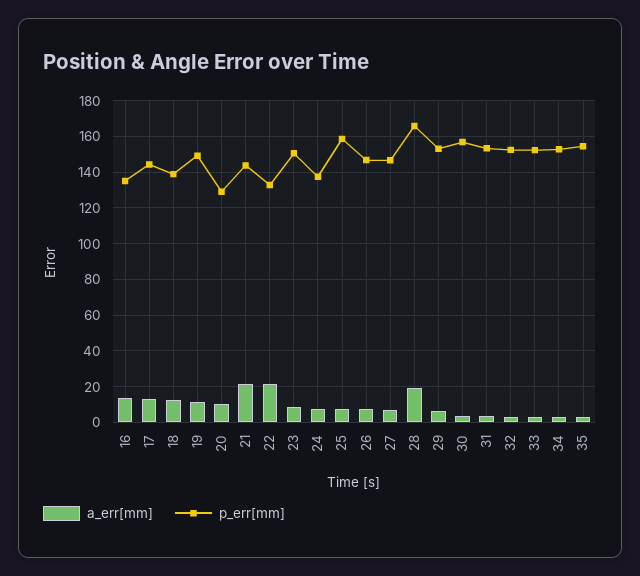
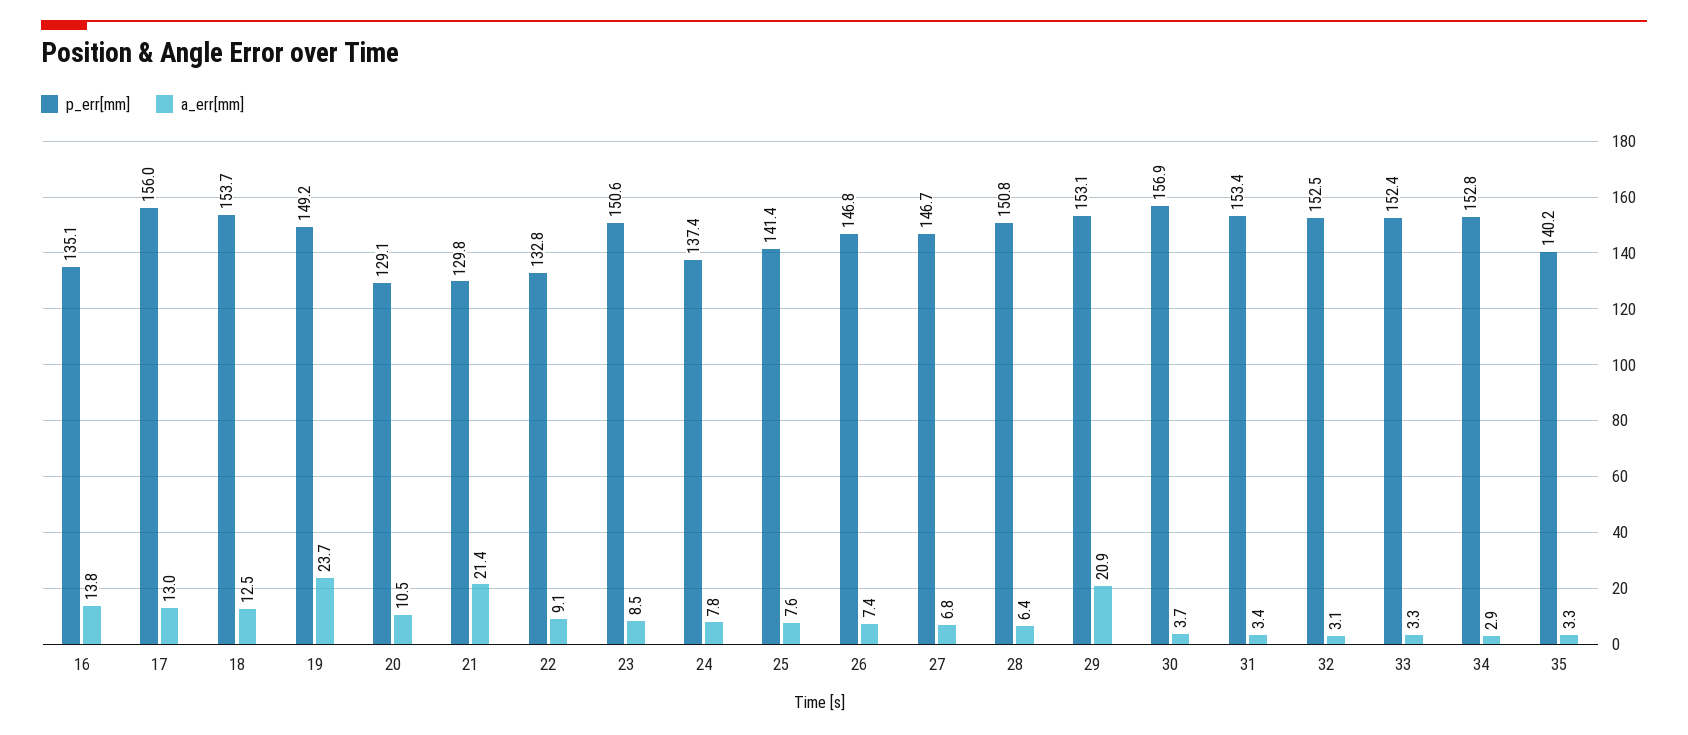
  {
    "a_err[mm]": {
      "16": 13.8,
      "17": 13,
      "18": 12.5,
-     "19": 10,
+     "19": 23.7,
      "20": 10.5,
      "21": 21.4,
-     "22": 20,
+     "22": 9.1,
      "23": 8.5,
      "24": 7.8,
      "25": 7.6,
      "26": 7.4,
      "27": 6.8,
-     "28": 20,
+     "28": 6.4,
-     "29": 5,
+     "29": 20.9,
      "30": 3.7,
      "31": 3.4,
      "32": 3.1,
      "33": 3.3,
      "34": 2.9,
      "35": 3.3
    },
    "p_err[mm]": {
      "16": 135.1,
-     "17": 145,
+     "17": 156,
-     "18": 140,
+     "18": 153.7,
      "19": 149.2,
      "20": 129.1,
-     "21": 145,
+     "21": 129.8,
      "22": 132.8,
      "23": 150.6,
      "24": 137.4,
-     "25": 160,
+     "25": 141.4,
      "26": 146.8,
      "27": 146.7,
-     "28": 165,
+     "28": 150.8,
      "29": 153.1,
      "30": 156.9,
      "31": 153.4,
      "32": 152.5,
      "33": 152.4,
      "34": 152.8,
-     "35": 155
+     "35": 140.2
    }
  }

